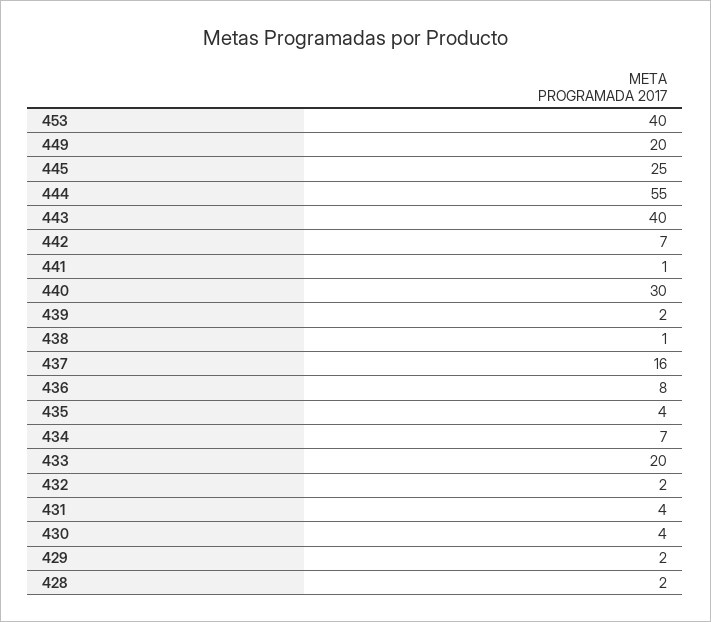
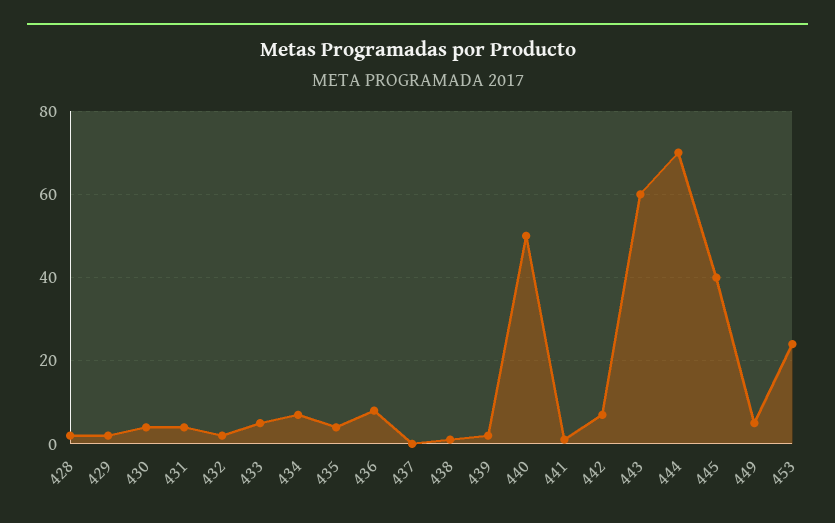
  {
-   "453": 40,
+   "453": 25,
-   "449": 20,
+   "449": 5,
-   "445": 25,
+   "445": 40,
-   "444": 55,
+   "444": 70,
-   "443": 40,
+   "443": 60,
    "442": 7,
    "441": 1,
-   "440": 30,
+   "440": 50,
    "439": 2,
    "438": 1,
-   "437": 16,
+   "437": 0,
    "436": 8,
    "435": 4,
    "434": 7,
-   "433": 20,
+   "433": 5,
    "432": 2,
    "431": 4,
    "430": 4,
    "429": 2,
    "428": 2
  }

